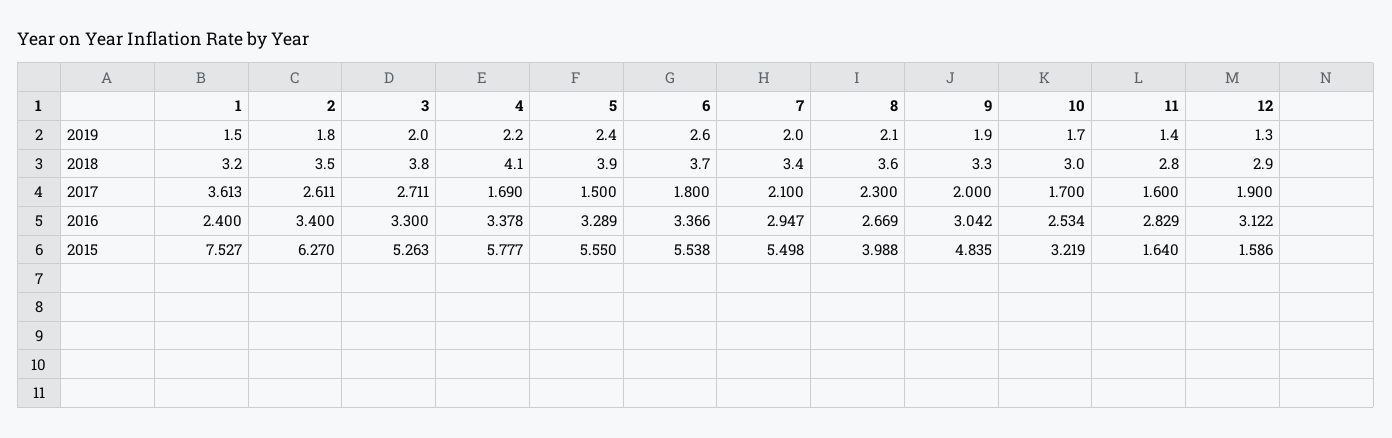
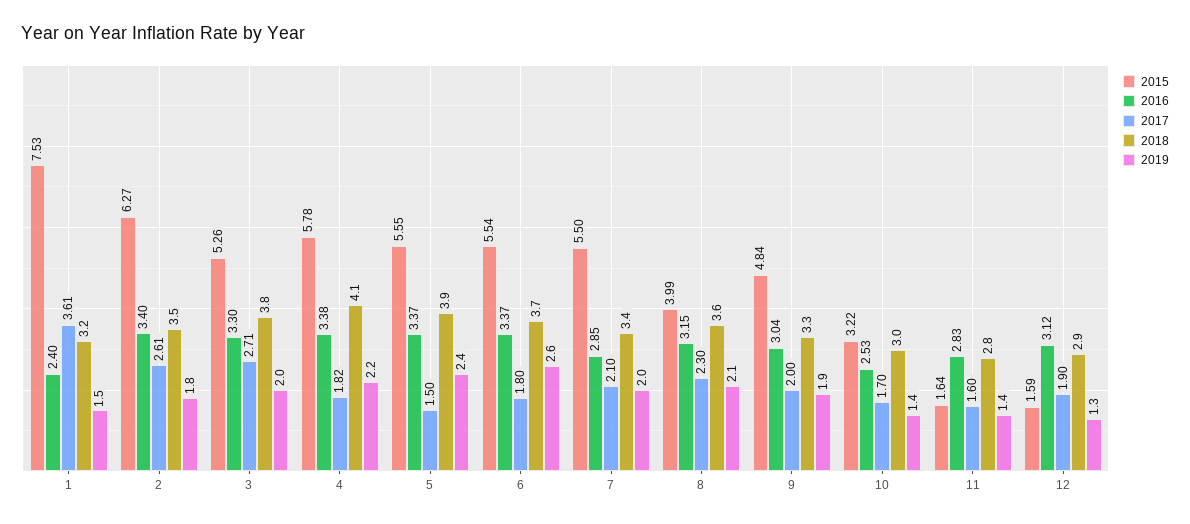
  {
    "2019": {
      "1": 1.5,
      "2": 1.8,
      "3": 2,
      "4": 2.2,
      "5": 2.4,
      "6": 2.6,
      "7": 2,
      "8": 2.1,
      "9": 1.9,
-     "10": 1.7,
+     "10": 1.4,
      "11": 1.4,
      "12": 1.3
    },
    "2018": {
      "1": 3.2,
      "2": 3.5,
      "3": 3.8,
      "4": 4.1,
      "5": 3.9,
      "6": 3.7,
      "7": 3.4,
      "8": 3.6,
      "9": 3.3,
      "10": 3,
      "11": 2.8,
      "12": 2.9
    },
    "2017": {
      "1": 3.613,
      "2": 2.611,
      "3": 2.711,
-     "4": 1.69,
+     "4": 1.82,
      "5": 1.5,
      "6": 1.8,
      "7": 2.1,
      "8": 2.3,
      "9": 2,
      "10": 1.7,
      "11": 1.6,
      "12": 1.9
    },
    "2016": {
      "1": 2.4,
      "2": 3.4,
      "3": 3.3,
      "4": 3.378,
-     "5": 3.289,
+     "5": 3.37,
      "6": 3.366,
-     "7": 2.947,
+     "7": 2.85,
-     "8": 2.669,
+     "8": 3.15,
      "9": 3.042,
      "10": 2.534,
      "11": 2.829,
      "12": 3.122
    },
    "2015": {
      "1": 7.527,
      "2": 6.27,
      "3": 5.263,
      "4": 5.777,
      "5": 5.55,
      "6": 5.538,
      "7": 5.498,
      "8": 3.988,
      "9": 4.835,
      "10": 3.219,
      "11": 1.64,
      "12": 1.586
    }
  }

